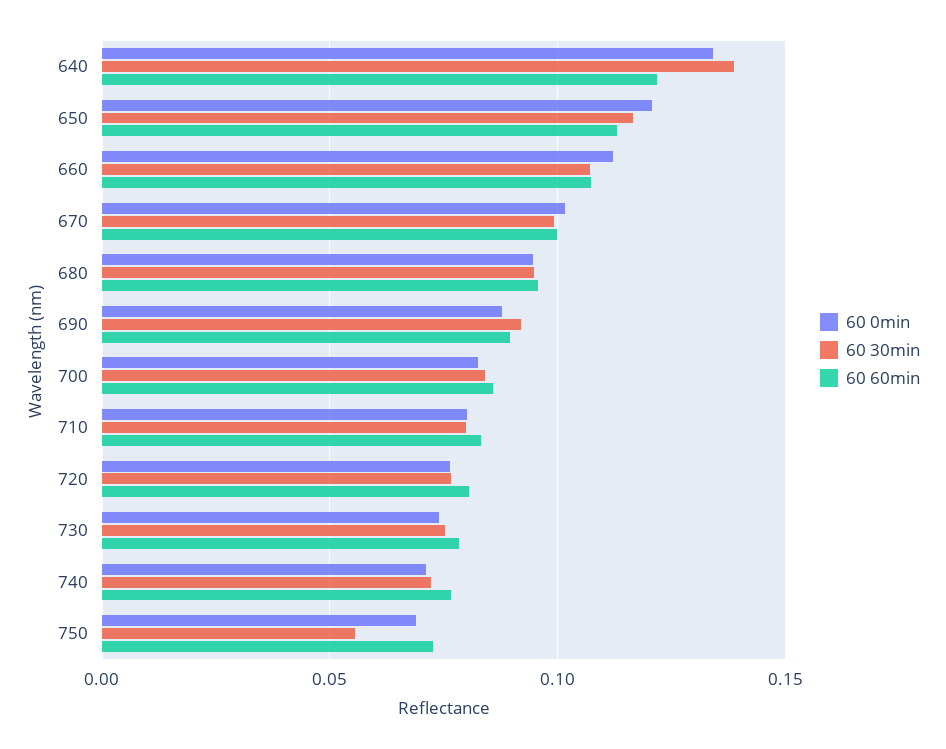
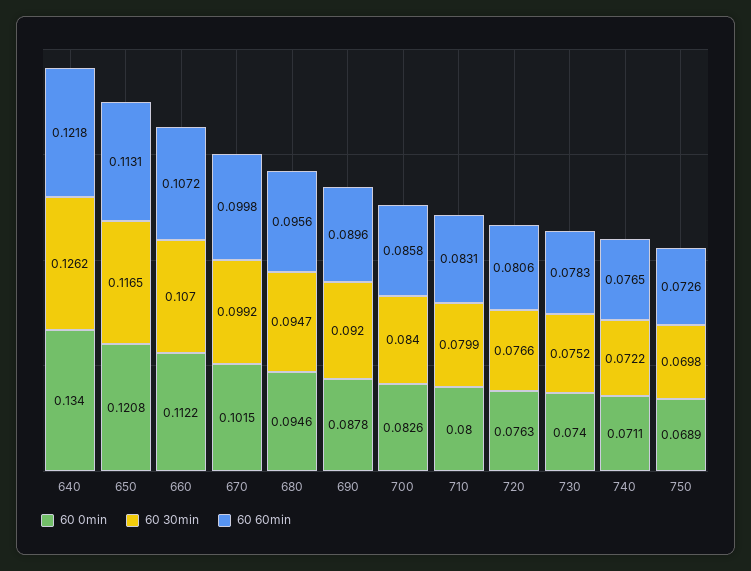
  {
    "60 0min": {
      "640": 0.134,
      "650": 0.1208,
      "660": 0.1122,
      "670": 0.1015,
      "680": 0.0946,
      "690": 0.0878,
      "700": 0.0826,
      "710": 0.08,
      "720": 0.0763,
      "730": 0.074,
      "740": 0.0711,
      "750": 0.0689
    },
    "60 30min": {
-     "640": 0.14,
+     "640": 0.1262,
      "650": 0.1165,
      "660": 0.107,
      "670": 0.0992,
      "680": 0.0947,
      "690": 0.092,
      "700": 0.084,
      "710": 0.0799,
      "720": 0.0766,
      "730": 0.0752,
      "740": 0.0722,
-     "750": 0.055
+     "750": 0.0698
    },
    "60 60min": {
      "640": 0.1218,
      "650": 0.1131,
      "660": 0.1072,
      "670": 0.0998,
      "680": 0.0956,
      "690": 0.0896,
      "700": 0.0858,
      "710": 0.0831,
      "720": 0.0806,
      "730": 0.0783,
      "740": 0.0765,
      "750": 0.0726
    }
  }

